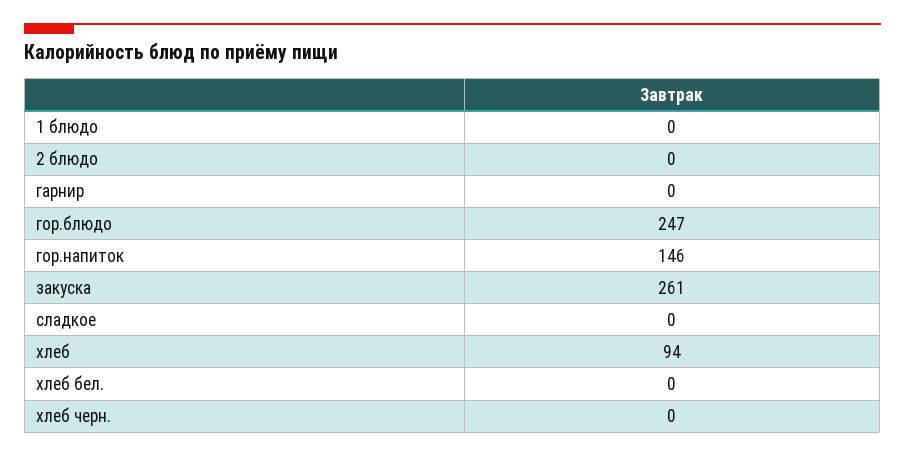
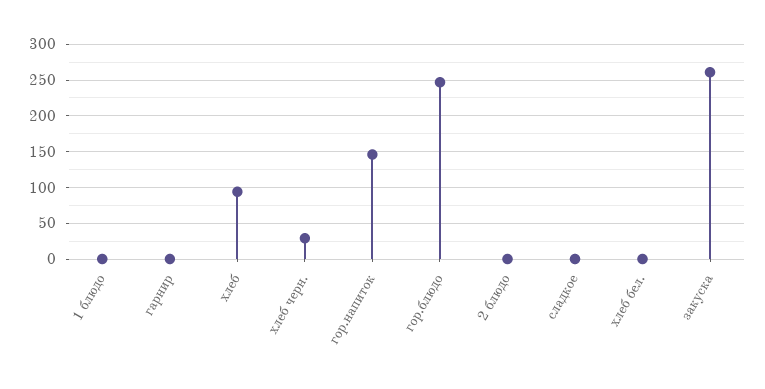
  {
    "1 блюдо": 0,
    "2 блюдо": 0,
    "гарнир": 0,
    "гор.блюдо": 247,
    "гор.напиток": 146,
    "закуска": 261,
    "сладкое": 0,
    "хлеб": 94,
    "хлеб бел.": 0,
-   "хлеб черн.": 0
+   "хлеб черн.": 30
  }

